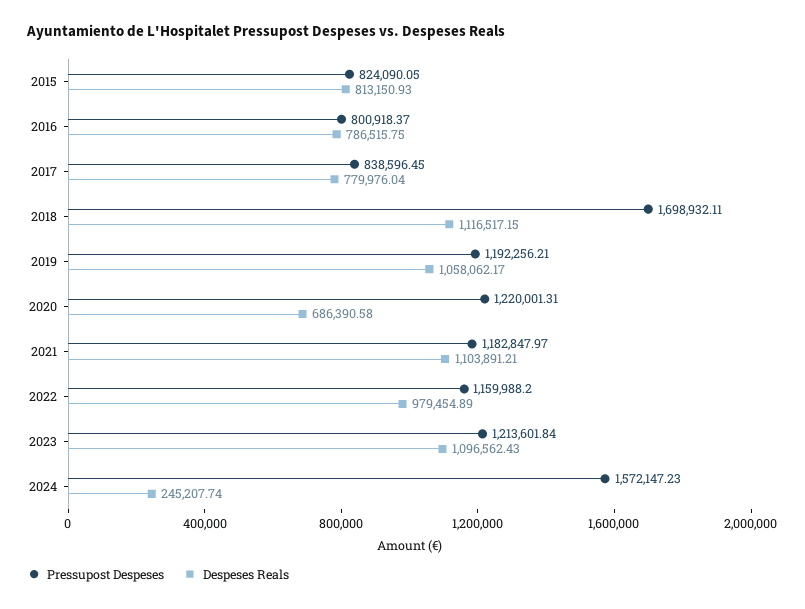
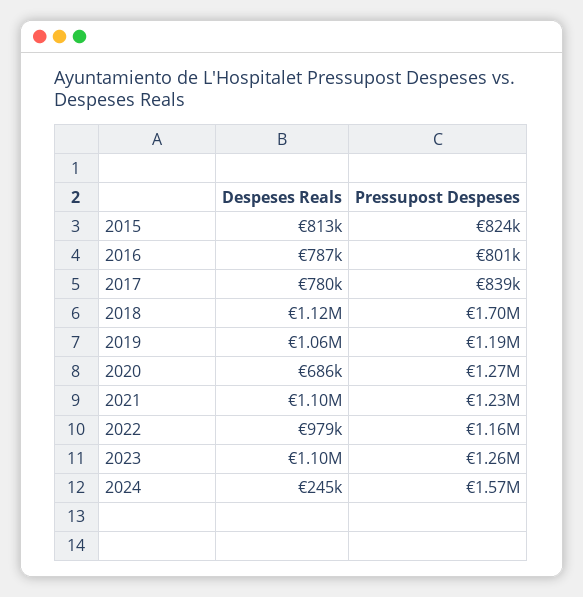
  {
    "Pressupost Despeses": {
      "2015": 824090.05,
      "2016": 800918.37,
      "2017": 838596.45,
      "2018": 1698932.11,
      "2019": 1192256.21,
-     "2020": 1220001.31,
+     "2020": 1270000,
-     "2021": 1182847.97,
+     "2021": 1230000,
      "2022": 1159988.2,
-     "2023": 1213601.84,
+     "2023": 1260000,
      "2024": 1572147.23
    },
    "Despeses Reals": {
      "2015": 813150.93,
      "2016": 786515.75,
      "2017": 779976.04,
      "2018": 1116517.15,
      "2019": 1058062.17,
      "2020": 686390.58,
      "2021": 1103891.21,
      "2022": 979454.89,
      "2023": 1096562.43,
      "2024": 245207.74
    }
  }

